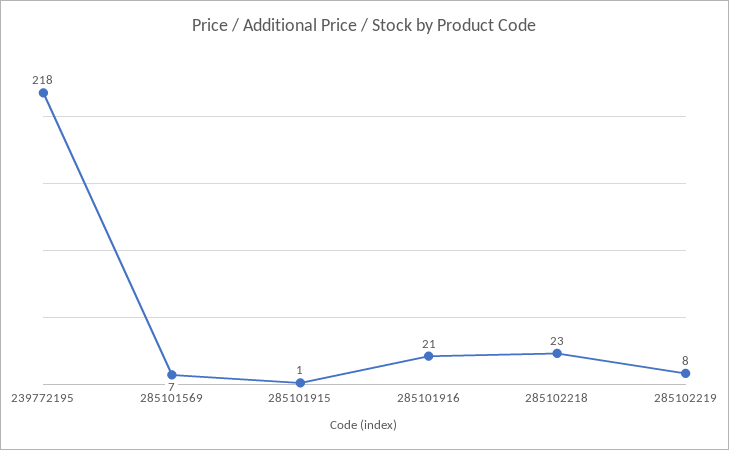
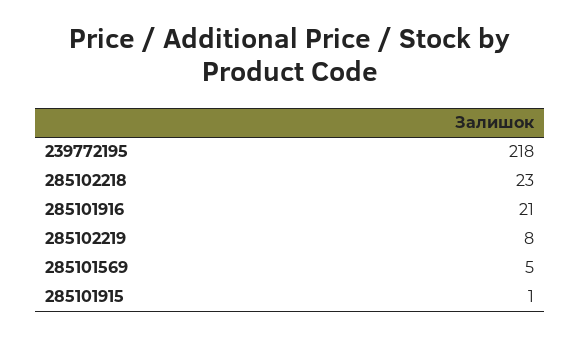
  {
    "239772195": 218,
-   "285101569": 7,
+   "285101569": 5,
    "285101915": 1,
    "285101916": 21,
    "285102218": 23,
    "285102219": 8
  }

